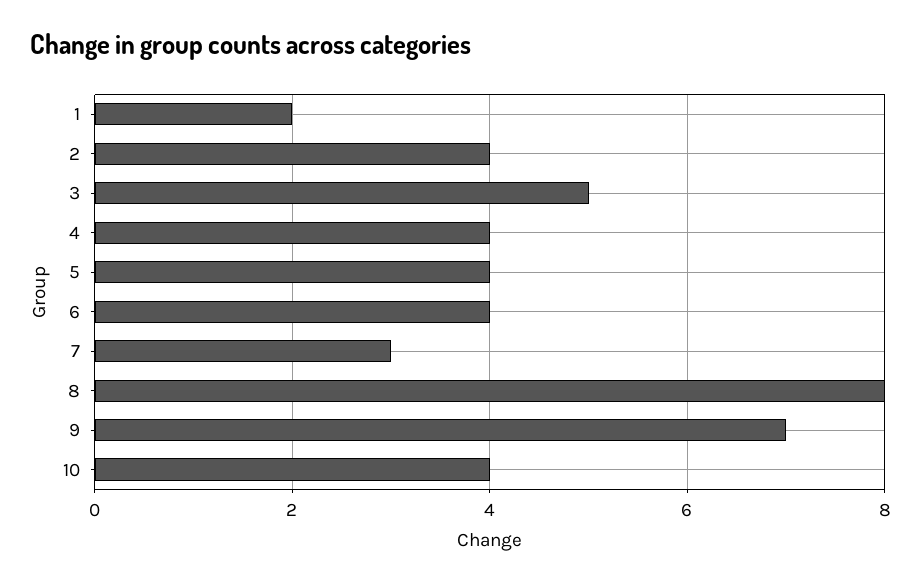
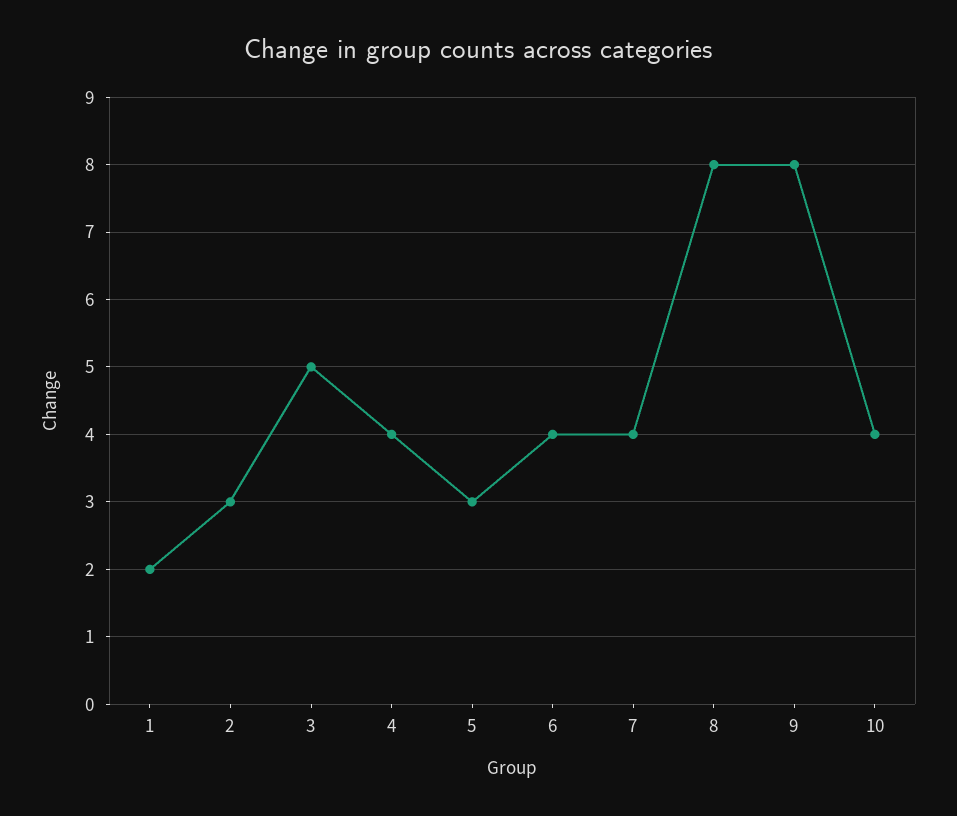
  {
    "1": 2,
-   "2": 4,
+   "2": 3,
    "3": 5,
    "4": 4,
-   "5": 4,
+   "5": 3,
    "6": 4,
-   "7": 3,
+   "7": 4,
    "8": 8,
-   "9": 7,
+   "9": 8,
    "10": 4
  }

